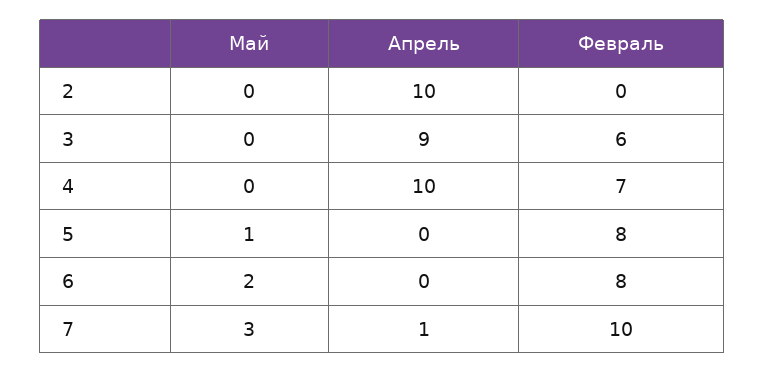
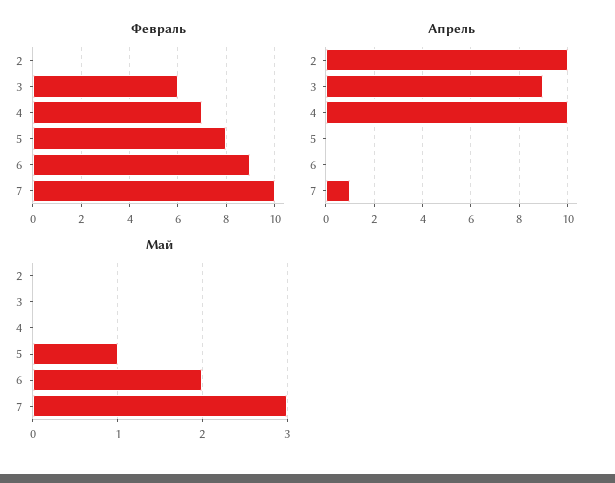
  {
    "Май": {
      "2": 0,
      "3": 0,
      "4": 0,
      "5": 1,
      "6": 2,
      "7": 3
    },
    "Апрель": {
      "2": 10,
      "3": 9,
      "4": 10,
      "5": 0,
      "6": 0,
      "7": 1
    },
    "Февраль": {
      "2": 0,
      "3": 6,
      "4": 7,
      "5": 8,
-     "6": 8,
+     "6": 9,
      "7": 10
    }
  }

